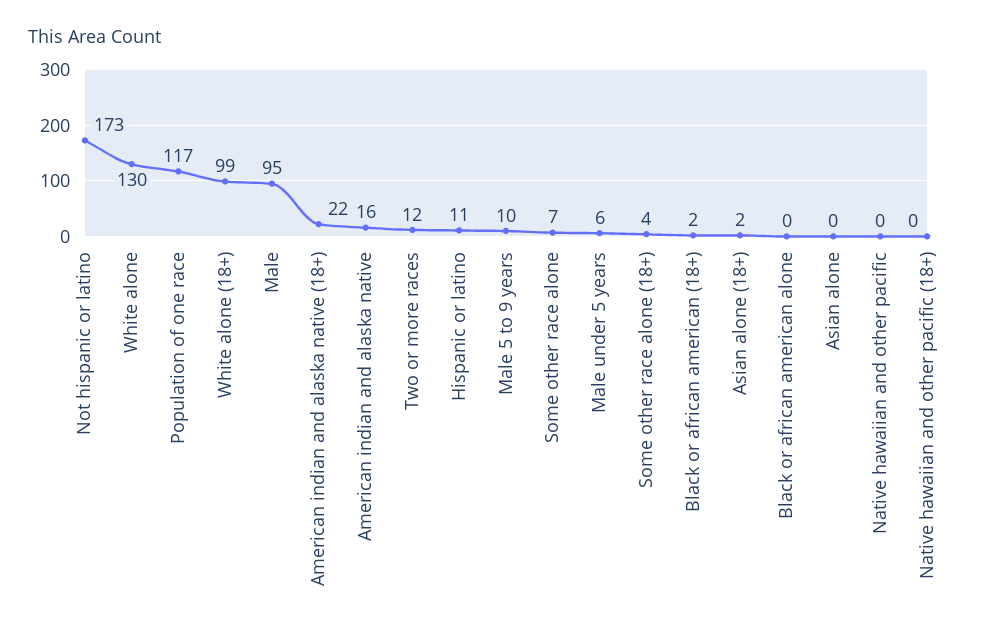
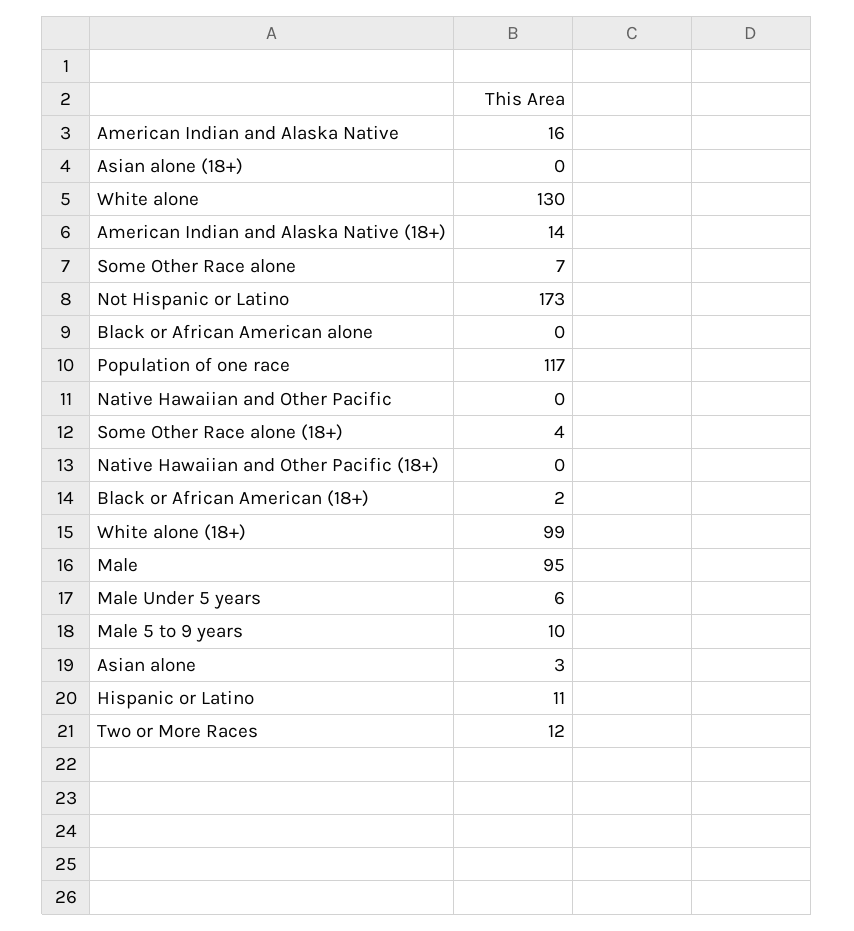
  {
    "Not hispanic or latino": 173,
    "White alone": 130,
    "Population of one race": 117,
    "White alone (18+)": 99,
    "Male": 95,
-   "American indian and alaska native (18+)": 22,
+   "American indian and alaska native (18+)": 14,
    "American indian and alaska native": 16,
    "Two or more races": 12,
    "Hispanic or latino": 11,
    "Male 5 to 9 years": 10,
    "Some other race alone": 7,
    "Male under 5 years": 6,
    "Some other race alone (18+)": 4,
    "Black or african american (18+)": 2,
-   "Asian alone (18+)": 2,
+   "Asian alone (18+)": 0,
    "Black or african american alone": 0,
-   "Asian alone": 0,
+   "Asian alone": 3,
    "Native hawaiian and other pacific": 0,
    "Native hawaiian and other pacific (18+)": 0
  }

